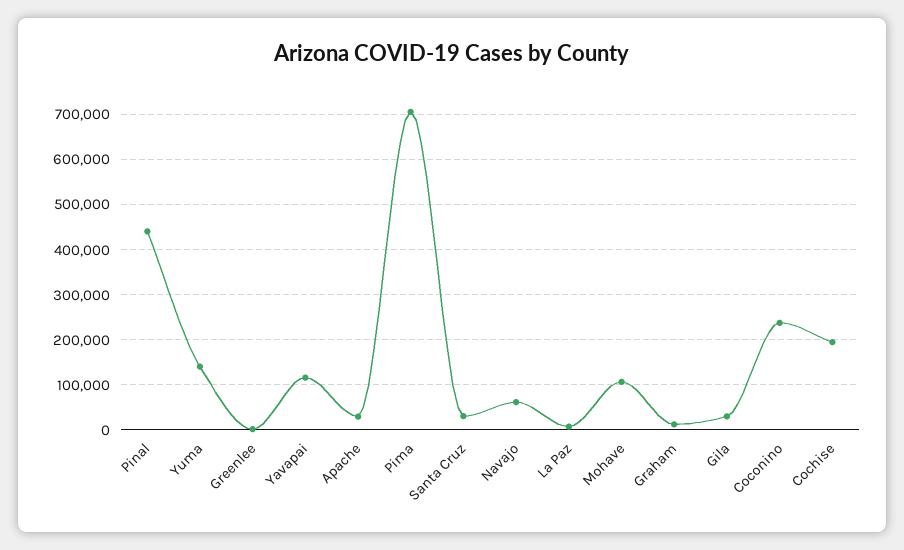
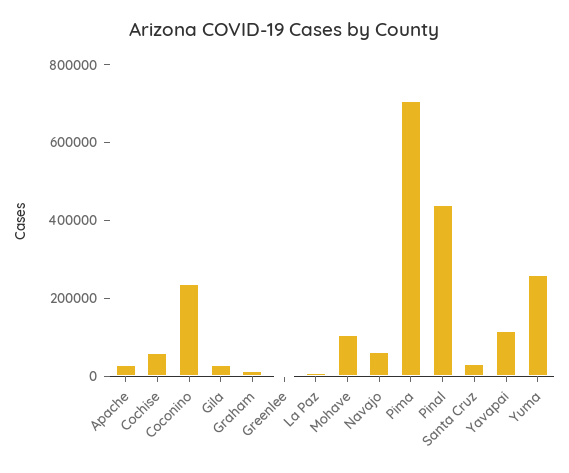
  {
    "Pinal": 440000,
-   "Yuma": 140000,
+   "Yuma": 250000,
    "Greenlee": 0,
    "Yavapai": 120000,
    "Apache": 20000,
    "Pima": 700000,
    "Santa Cruz": 40000,
    "Navajo": 60000,
    "La Paz": 0,
    "Mohave": 100000,
    "Graham": 20000,
    "Gila": 40000,
    "Coconino": 240000,
-   "Cochise": 200000
+   "Cochise": 50000
  }

